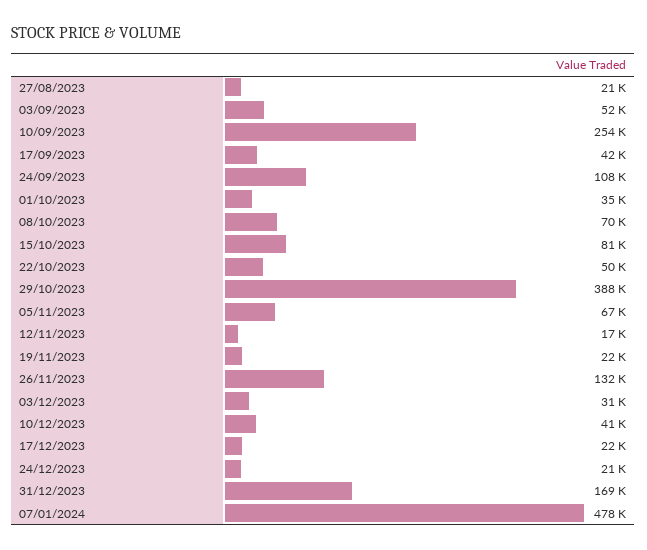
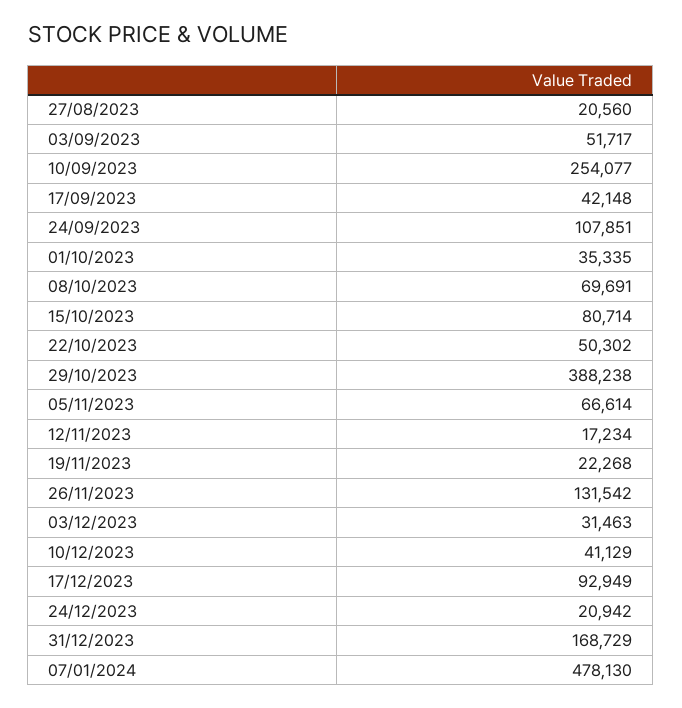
  {
    "27/08/2023": 20560,
    "03/09/2023": 51717,
    "10/09/2023": 254077,
    "17/09/2023": 42148,
    "24/09/2023": 107851,
    "01/10/2023": 35335,
    "08/10/2023": 69691,
    "15/10/2023": 80714,
    "22/10/2023": 50302,
    "29/10/2023": 388238,
    "05/11/2023": 66614,
    "12/11/2023": 17234,
    "19/11/2023": 22268,
    "26/11/2023": 131542,
    "03/12/2023": 31463,
    "10/12/2023": 41129,
-   "17/12/2023": 22000,
+   "17/12/2023": 92949,
    "24/12/2023": 20942,
    "31/12/2023": 168729,
    "07/01/2024": 478130
  }

